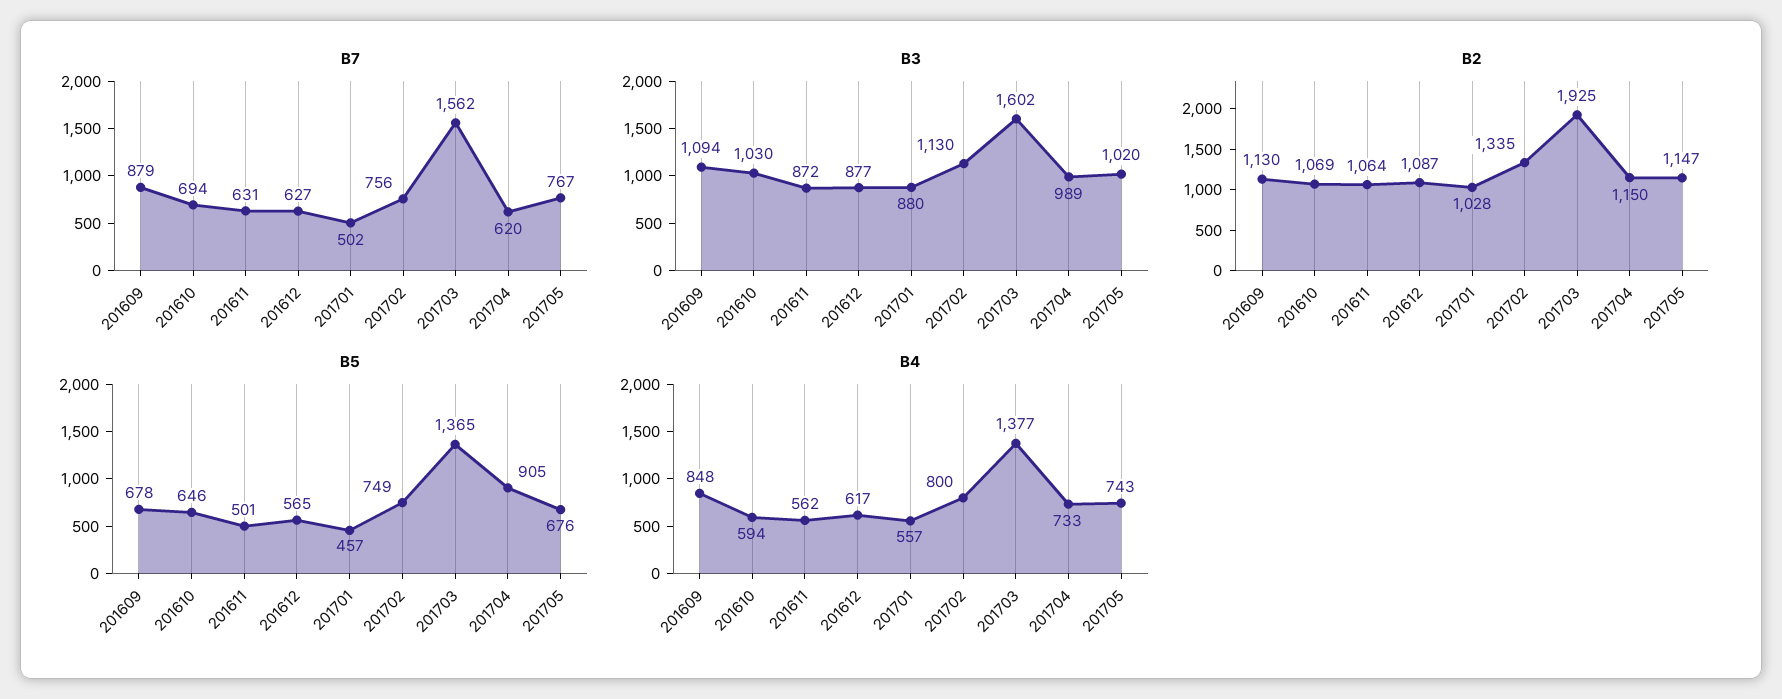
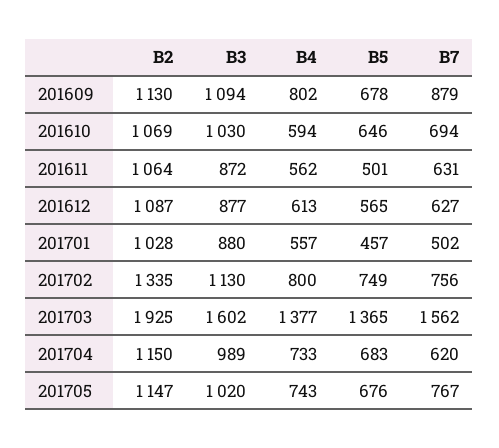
  {
    "B7": {
      "201609": 879,
      "201610": 694,
      "201611": 631,
      "201612": 627,
      "201701": 502,
      "201702": 756,
      "201703": 1562,
      "201704": 620,
      "201705": 767
    },
    "B3": {
      "201609": 1094,
      "201610": 1030,
      "201611": 872,
      "201612": 877,
      "201701": 880,
      "201702": 1130,
      "201703": 1602,
      "201704": 989,
      "201705": 1020
    },
    "B2": {
      "201609": 1130,
      "201610": 1069,
      "201611": 1064,
      "201612": 1087,
      "201701": 1028,
      "201702": 1335,
      "201703": 1925,
      "201704": 1150,
      "201705": 1147
    },
    "B5": {
      "201609": 678,
      "201610": 646,
      "201611": 501,
      "201612": 565,
      "201701": 457,
      "201702": 749,
      "201703": 1365,
-     "201704": 905,
+     "201704": 683,
      "201705": 676
    },
    "B4": {
-     "201609": 848,
+     "201609": 802,
      "201610": 594,
      "201611": 562,
-     "201612": 617,
+     "201612": 613,
      "201701": 557,
      "201702": 800,
      "201703": 1377,
      "201704": 733,
      "201705": 743
    }
  }

